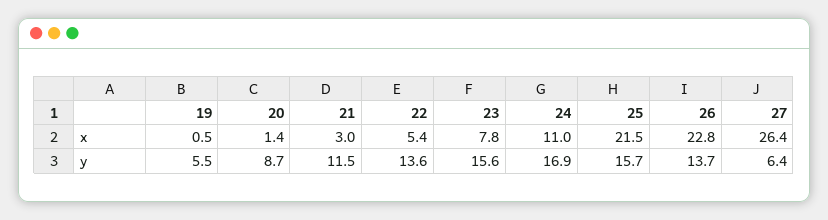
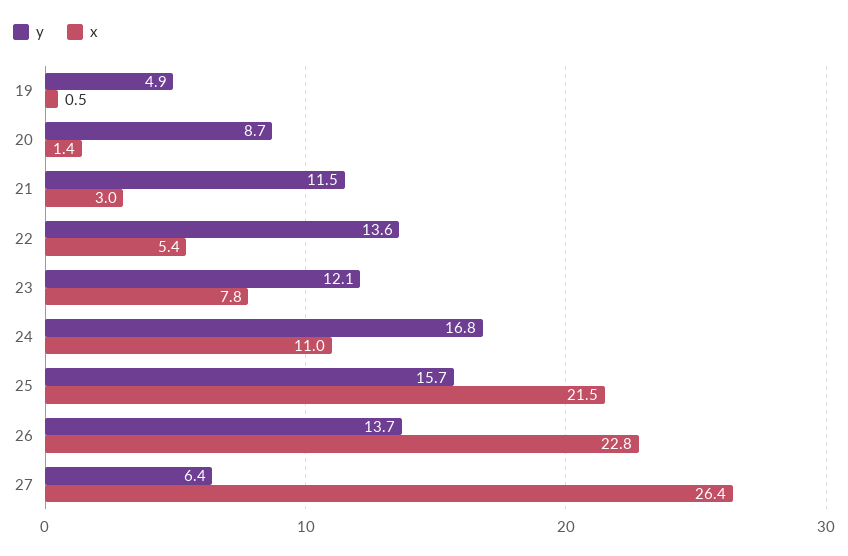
  {
    "x": {
      "19": 0.5,
      "20": 1.4,
      "21": 3,
      "22": 5.4,
      "23": 7.8,
      "24": 11,
      "25": 21.5,
      "26": 22.8,
      "27": 26.4
    },
    "y": {
-     "19": 5.5,
+     "19": 4.9,
      "20": 8.7,
      "21": 11.5,
      "22": 13.6,
-     "23": 15.6,
+     "23": 12.1,
-     "24": 16.9,
+     "24": 16.8,
      "25": 15.7,
      "26": 13.7,
      "27": 6.4
    }
  }

